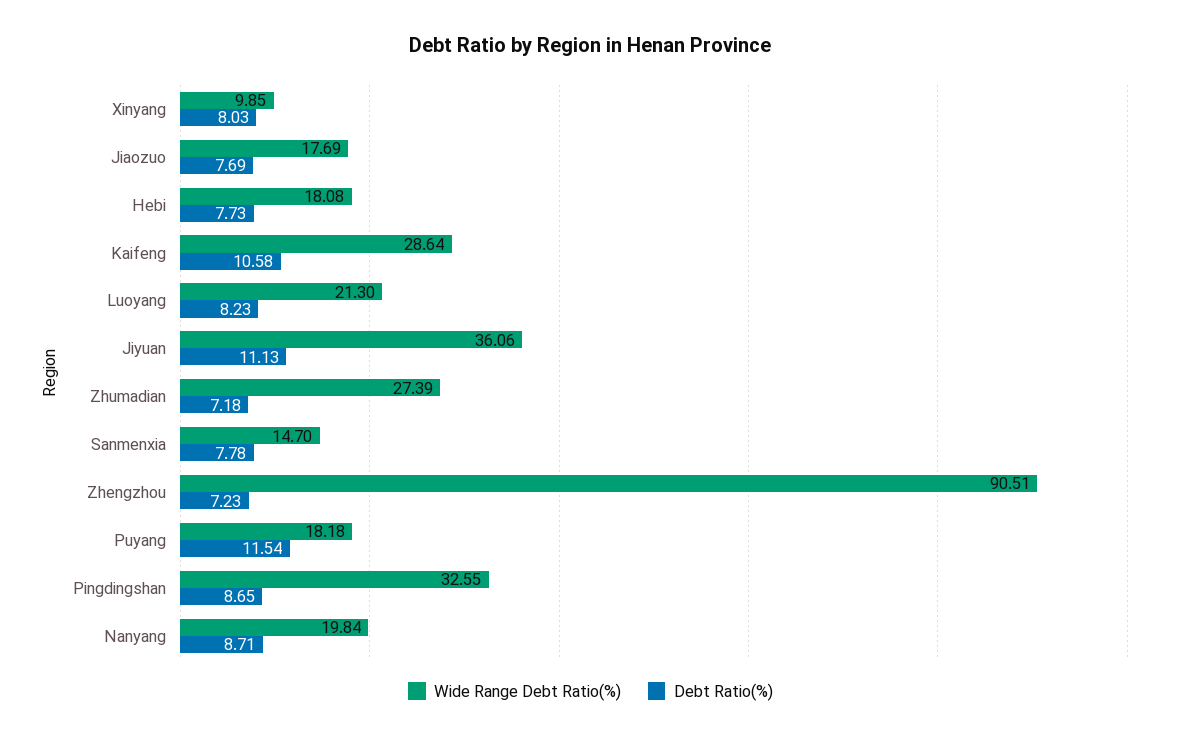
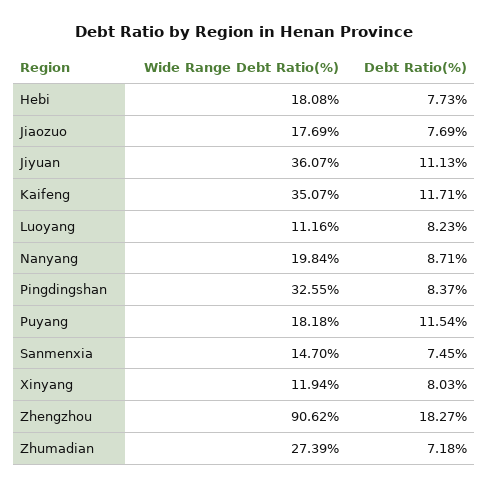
  {
    "Wide Range Debt Ratio(%)": {
-     "Xinyang": 9.85,
+     "Xinyang": 11.94,
      "Jiaozuo": 17.69,
      "Hebi": 18.08,
-     "Kaifeng": 28.64,
+     "Kaifeng": 35.07,
-     "Luoyang": 21.3,
+     "Luoyang": 11.16,
-     "Jiyuan": 36.06,
+     "Jiyuan": 36.07,
      "Zhumadian": 27.39,
      "Sanmenxia": 14.7,
-     "Zhengzhou": 90.51,
+     "Zhengzhou": 90.62,
      "Puyang": 18.18,
      "Pingdingshan": 32.55,
      "Nanyang": 19.84
    },
    "Debt Ratio(%)": {
      "Xinyang": 8.03,
      "Jiaozuo": 7.69,
      "Hebi": 7.73,
-     "Kaifeng": 10.58,
+     "Kaifeng": 11.71,
      "Luoyang": 8.23,
      "Jiyuan": 11.13,
      "Zhumadian": 7.18,
-     "Sanmenxia": 7.78,
+     "Sanmenxia": 7.45,
-     "Zhengzhou": 7.23,
+     "Zhengzhou": 18.27,
      "Puyang": 11.54,
-     "Pingdingshan": 8.65,
+     "Pingdingshan": 8.37,
      "Nanyang": 8.71
    }
  }

